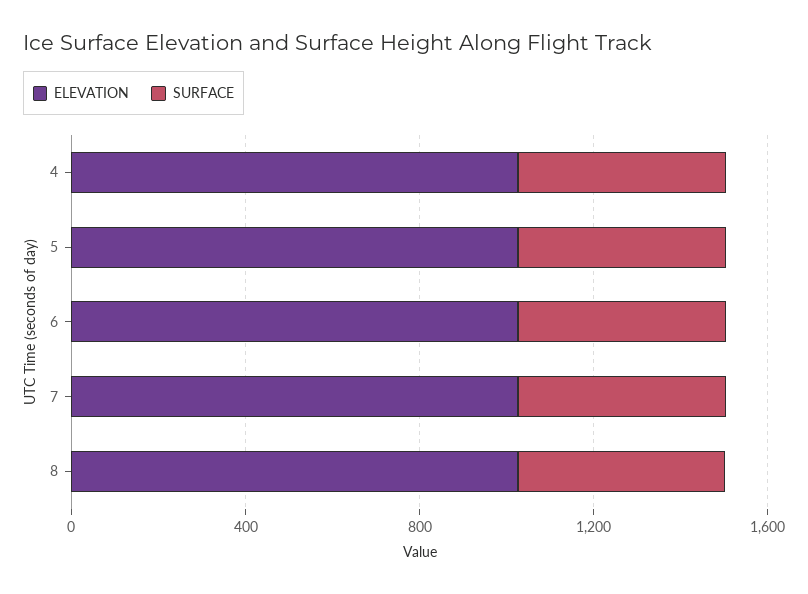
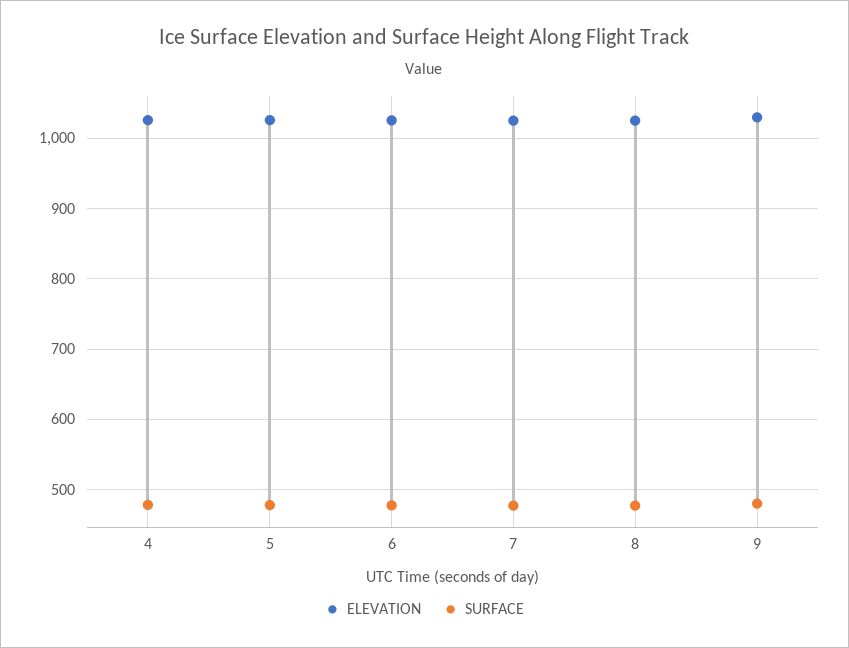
  {
    "ELEVATION": {
      "4": 1030,
      "5": 1030,
      "6": 1030,
      "7": 1030,
-     "8": 1030
+     "8": 1030,
+     "9": 1030
    },
    "SURFACE": {
      "4": 480,
      "5": 480,
      "6": 480,
      "7": 480,
-     "8": 480
+     "8": 480,
+     "9": 480
    }
  }

